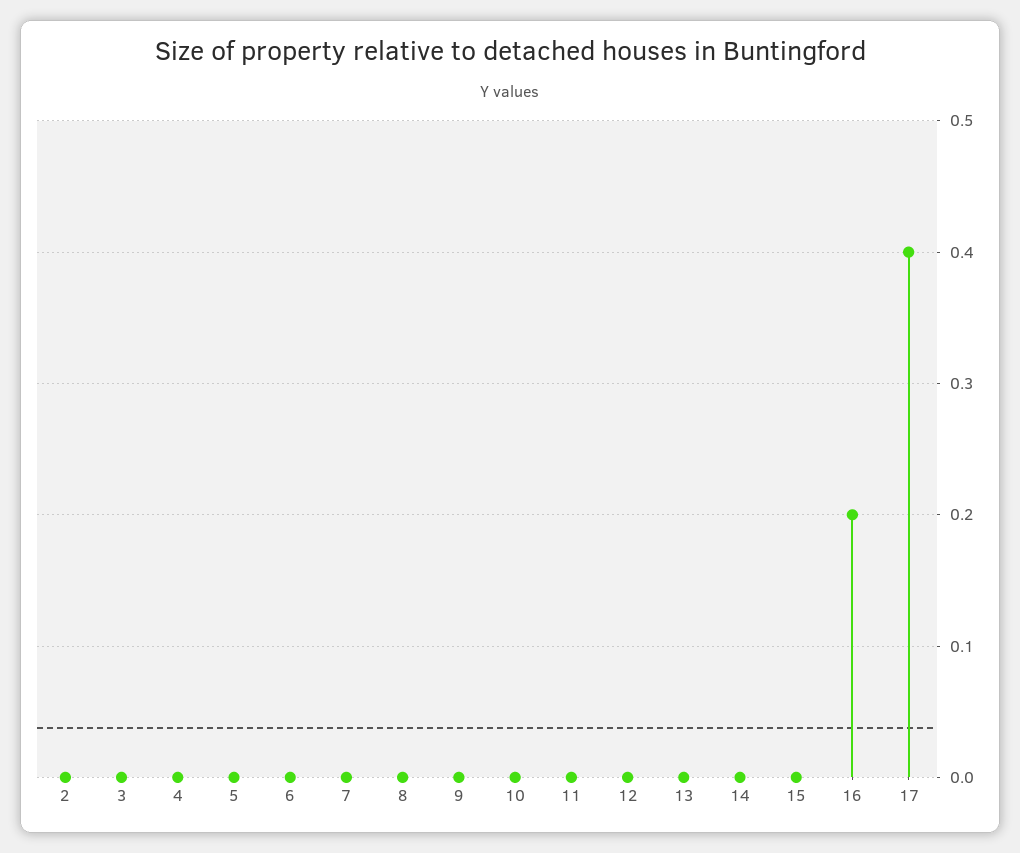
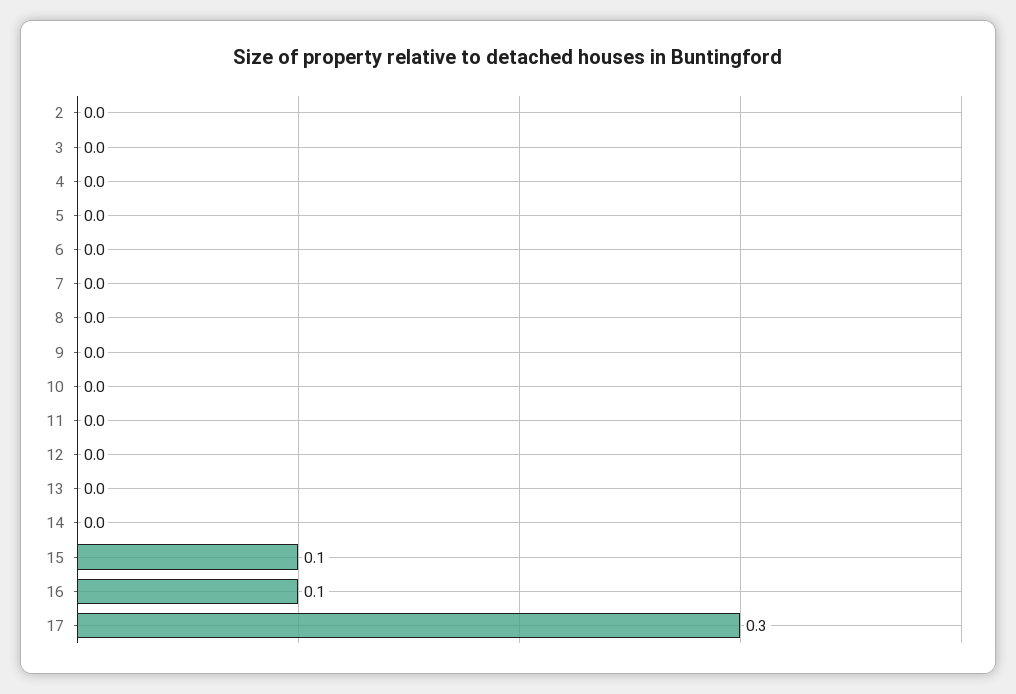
  {
    "2": 0,
    "3": 0,
    "4": 0,
    "5": 0,
    "6": 0,
    "7": 0,
    "8": 0,
    "9": 0,
    "10": 0,
    "11": 0,
    "12": 0,
    "13": 0,
    "14": 0,
-   "15": 0,
+   "15": 0.1,
-   "16": 0.2,
+   "16": 0.1,
-   "17": 0.4
+   "17": 0.3
  }

